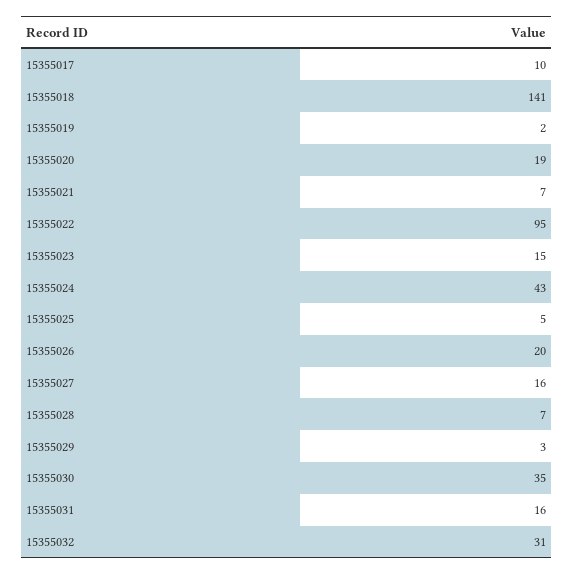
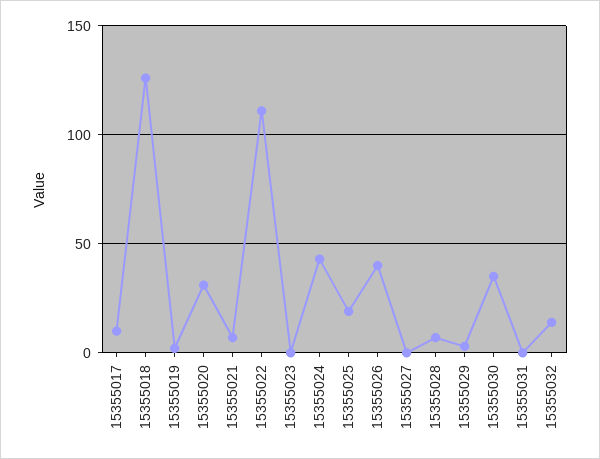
  {
    "15355017": 10,
-   "15355018": 141,
+   "15355018": 125,
    "15355019": 2,
-   "15355020": 19,
+   "15355020": 30,
    "15355021": 7,
-   "15355022": 95,
+   "15355022": 110,
-   "15355023": 15,
+   "15355023": 0,
    "15355024": 43,
-   "15355025": 5,
+   "15355025": 20,
-   "15355026": 20,
+   "15355026": 40,
-   "15355027": 16,
+   "15355027": 0,
    "15355028": 7,
    "15355029": 3,
    "15355030": 35,
-   "15355031": 16,
+   "15355031": 0,
-   "15355032": 31
+   "15355032": 15
  }

